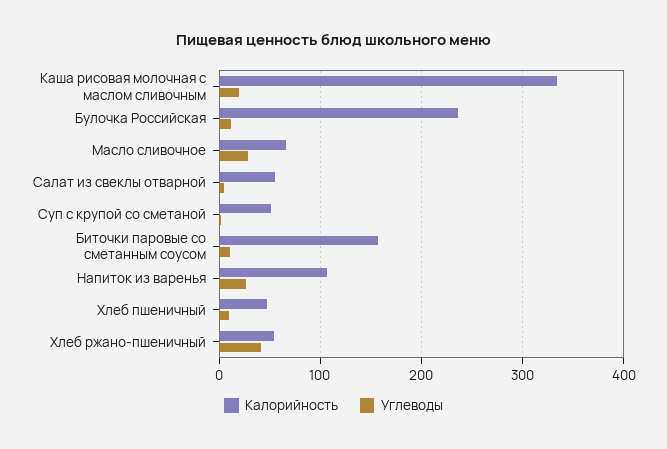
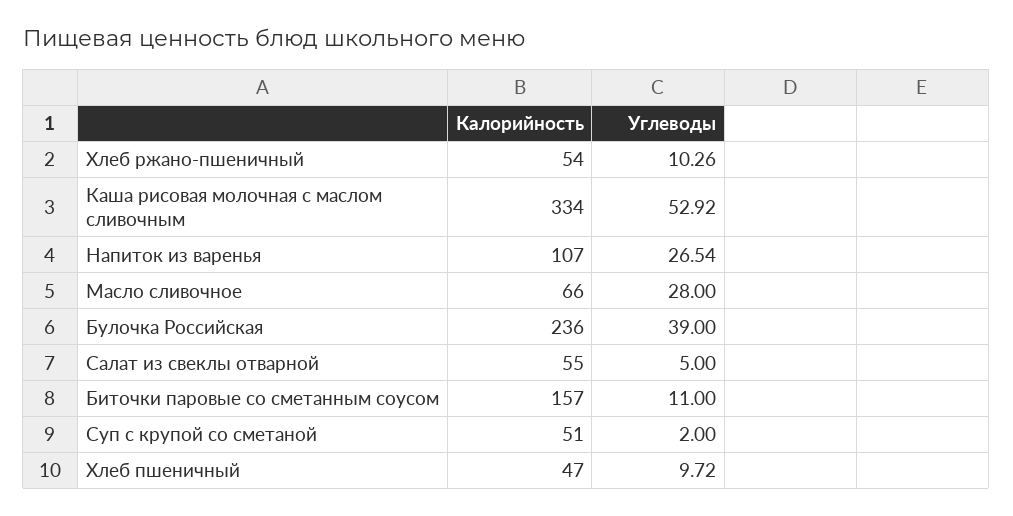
  {
    "Калорийность": {
      "Каша рисовая молочная с маслом сливочным": 334,
      "Булочка Российская": 236,
      "Масло сливочное": 66,
      "Салат из свеклы отварной": 55,
      "Суп с крупой со сметаной": 51,
      "Биточки паровые со сметанным соусом": 157,
      "Напиток из варенья": 107,
      "Хлеб пшеничный": 47,
      "Хлеб ржано-пшеничный": 54
    },
    "Углеводы": {
-     "Каша рисовая молочная с маслом сливочным": 20,
+     "Каша рисовая молочная с маслом сливочным": 52.92,
-     "Булочка Российская": 10,
+     "Булочка Российская": 39,
      "Масло сливочное": 28,
      "Салат из свеклы отварной": 5,
      "Суп с крупой со сметаной": 2,
      "Биточки паровые со сметанным соусом": 11,
      "Напиток из варенья": 26.54,
      "Хлеб пшеничный": 9.72,
-     "Хлеб ржано-пшеничный": 40
+     "Хлеб ржано-пшеничный": 10.26
    }
  }

